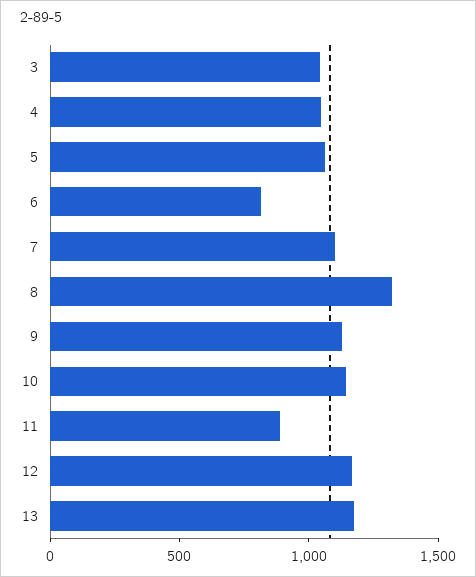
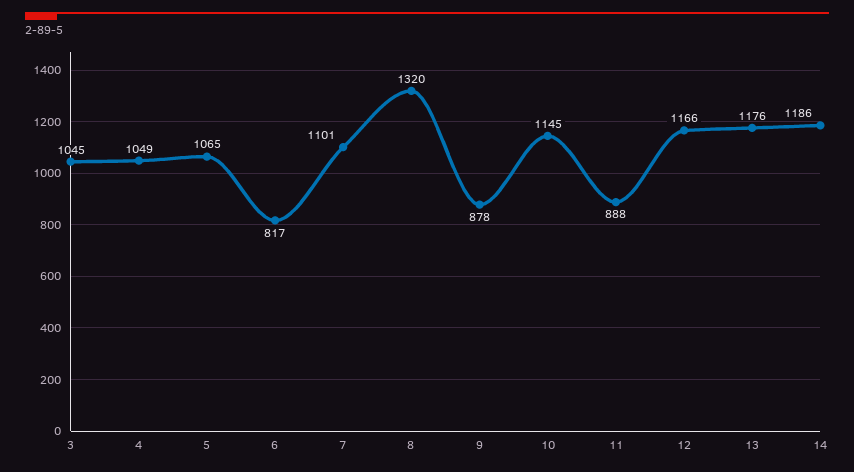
  {
    "3": 1045,
    "4": 1049,
    "5": 1065,
    "6": 817,
    "7": 1101,
    "8": 1320,
-   "9": 1100,
+   "9": 878,
    "10": 1145,
    "11": 888,
    "12": 1166,
-   "13": 1176
+   "13": 1176,
+   "14": 1186
  }

